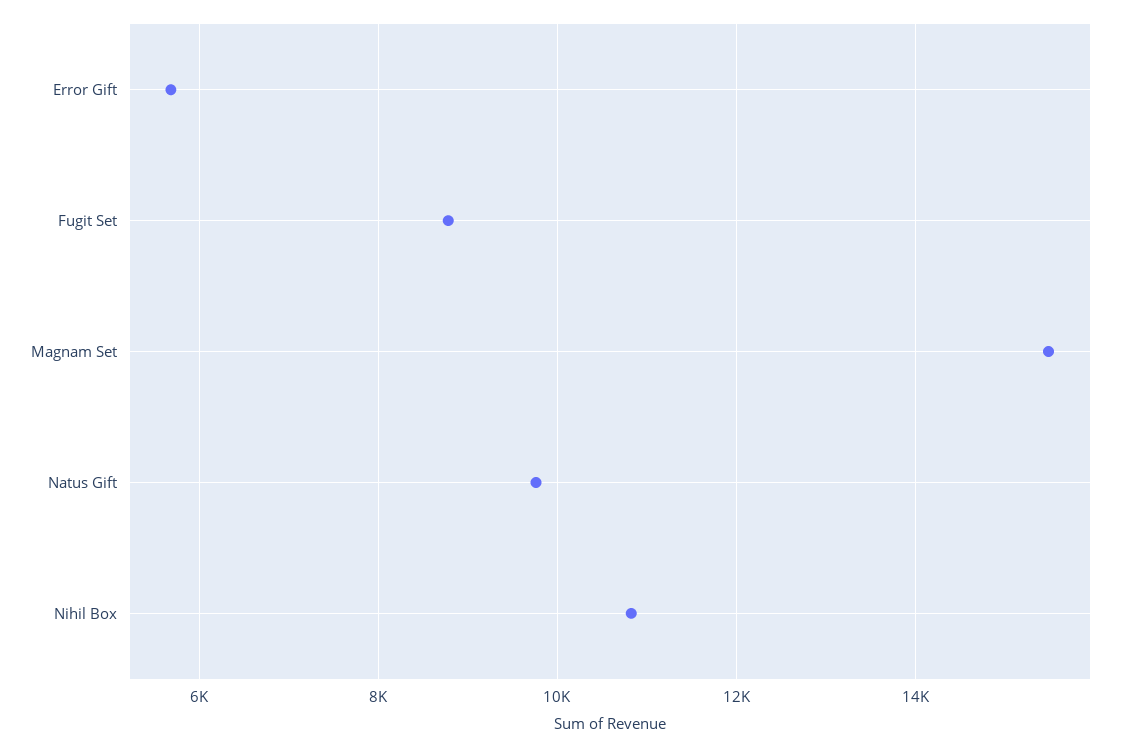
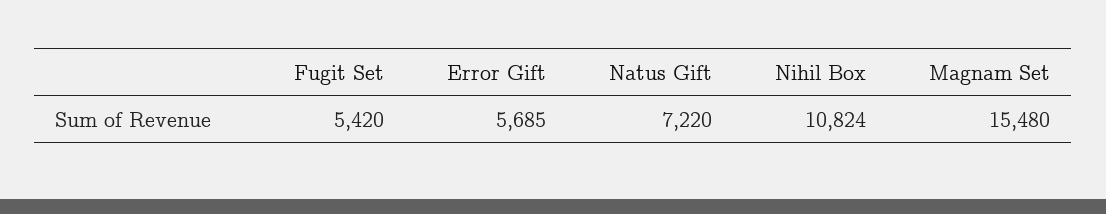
  {
    "Error Gift": 5685,
-   "Fugit Set": 8800,
+   "Fugit Set": 5420,
    "Magnam Set": 15480,
-   "Natus Gift": 9800,
+   "Natus Gift": 7220,
    "Nihil Box": 10824
  }

